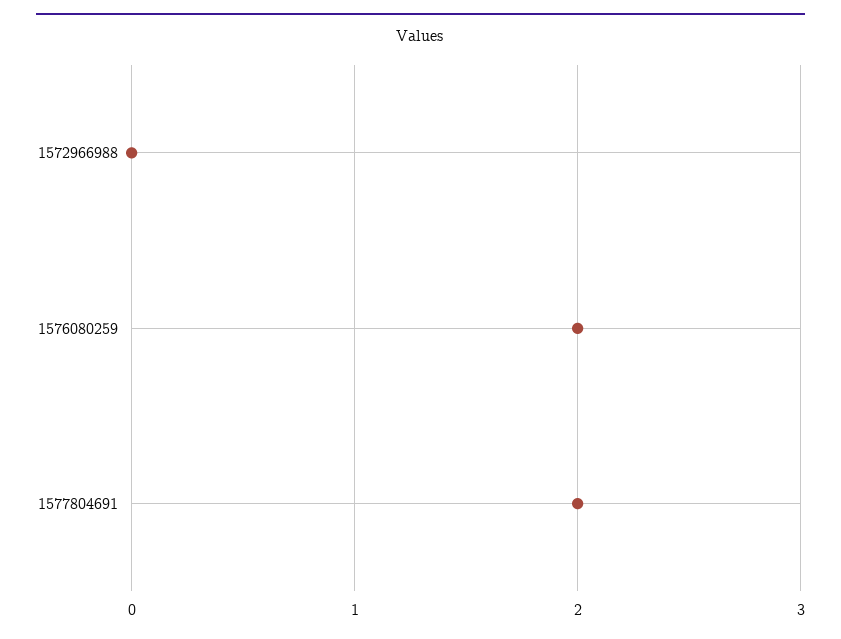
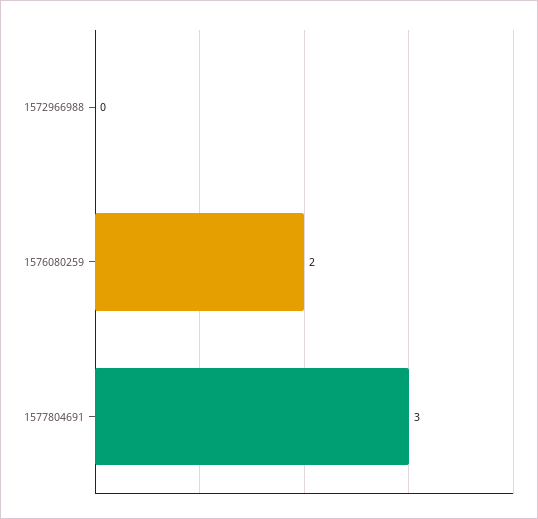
  {
    "1572966988": 0,
    "1576080259": 2,
-   "1577804691": 2
+   "1577804691": 3
  }

